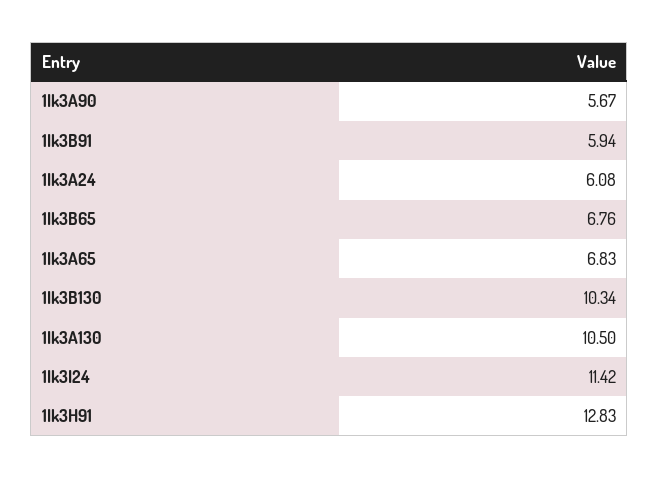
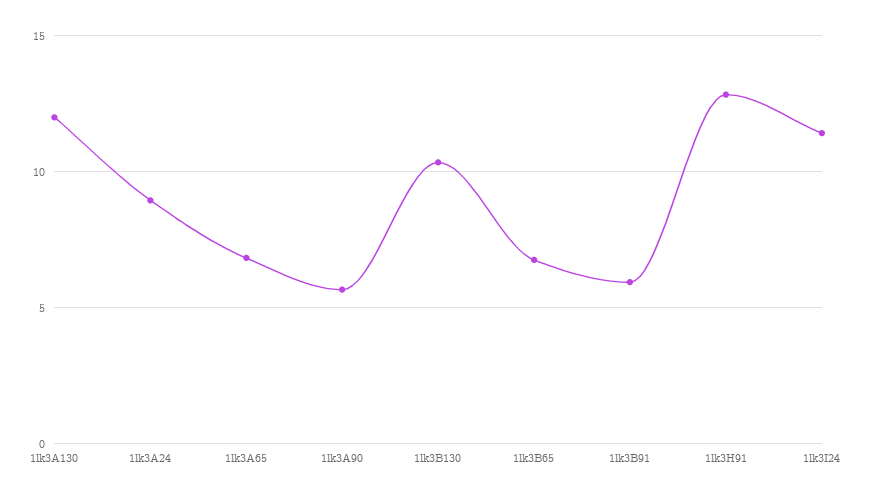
  {
    "1lk3A90": 5.67,
    "1lk3B91": 5.94,
-   "1lk3A24": 6.08,
+   "1lk3A24": 9,
    "1lk3B65": 6.76,
    "1lk3A65": 6.83,
    "1lk3B130": 10.34,
-   "1lk3A130": 10.5,
+   "1lk3A130": 12,
    "1lk3I24": 11.42,
    "1lk3H91": 12.83
  }

